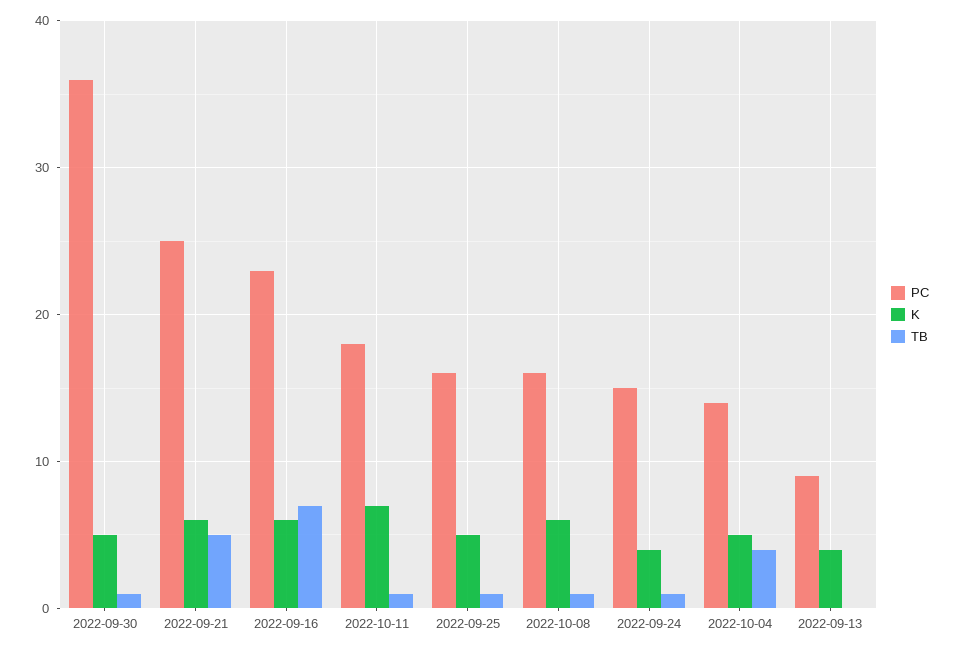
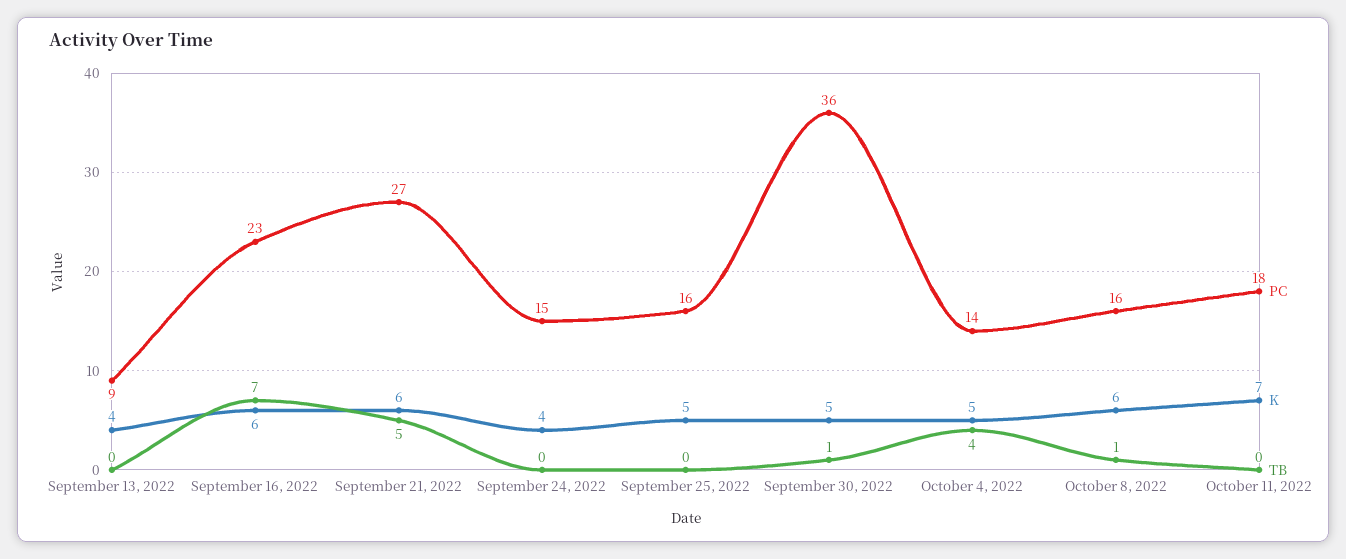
  {
    "PC": {
      "2022-09-30": 36,
-     "2022-09-21": 25,
+     "2022-09-21": 27,
      "2022-09-16": 23,
      "2022-10-11": 18,
      "2022-09-25": 16,
      "2022-10-08": 16,
      "2022-09-24": 15,
      "2022-10-04": 14,
      "2022-09-13": 9
    },
    "K": {
      "2022-09-30": 5,
      "2022-09-21": 6,
      "2022-09-16": 6,
      "2022-10-11": 7,
      "2022-09-25": 5,
      "2022-10-08": 6,
      "2022-09-24": 4,
      "2022-10-04": 5,
      "2022-09-13": 4
    },
    "TB": {
      "2022-09-30": 1,
      "2022-09-21": 5,
      "2022-09-16": 7,
-     "2022-10-11": 1,
+     "2022-10-11": 0,
-     "2022-09-25": 1,
+     "2022-09-25": 0,
      "2022-10-08": 1,
-     "2022-09-24": 1,
+     "2022-09-24": 0,
      "2022-10-04": 4,
      "2022-09-13": 0
    }
  }

